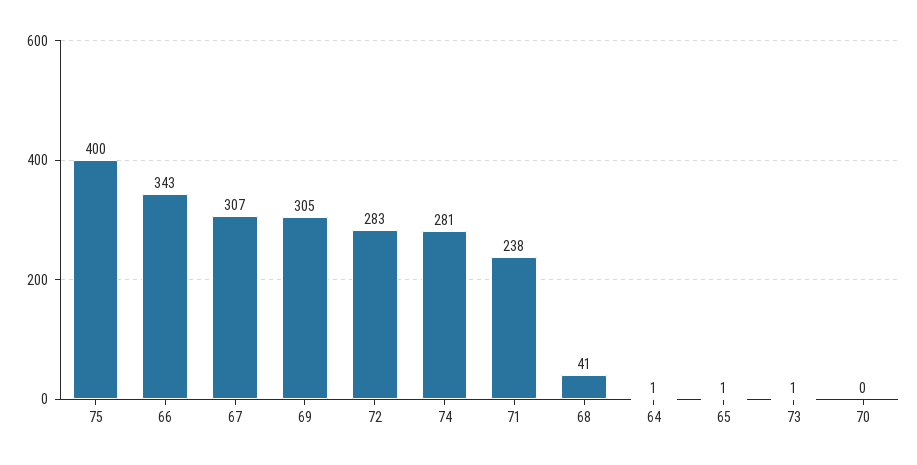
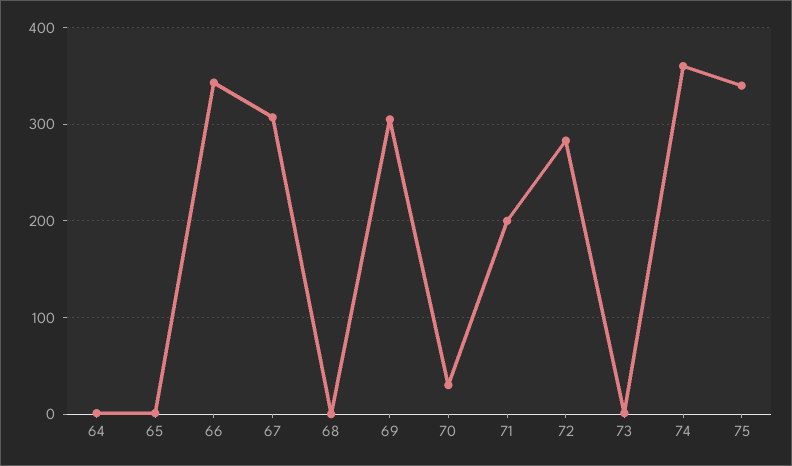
  {
-   "75": 400,
+   "75": 340,
    "66": 343,
    "67": 307,
    "69": 305,
    "72": 283,
-   "74": 281,
+   "74": 360,
-   "71": 238,
+   "71": 200,
-   "68": 41,
+   "68": 0,
    "64": 1,
    "65": 1,
    "73": 1,
-   "70": 0
+   "70": 30
  }

